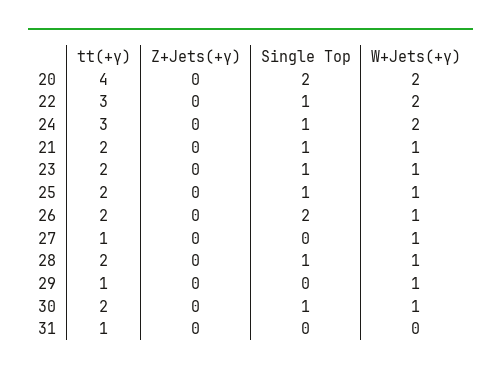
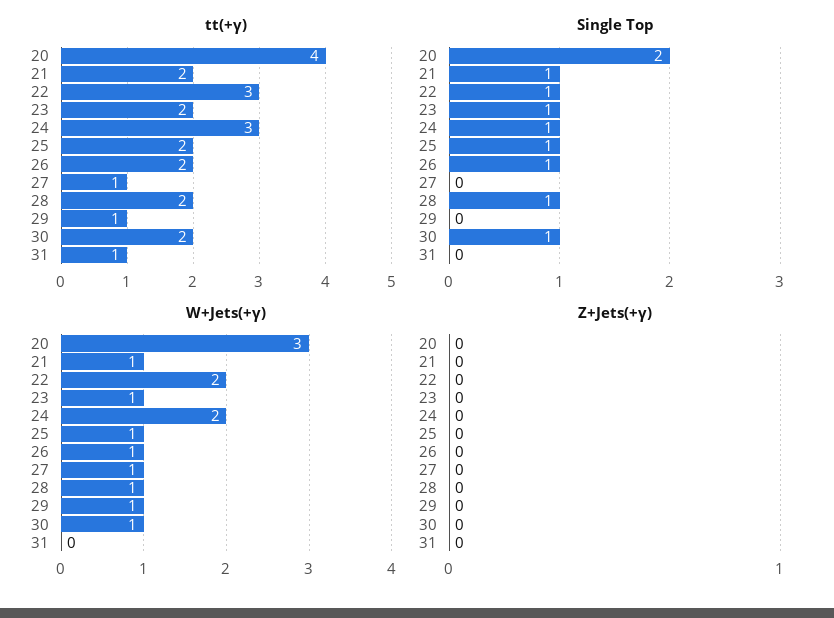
  {
    "tt(+γ)": {
      "20": 4,
      "22": 3,
      "24": 3,
      "21": 2,
      "23": 2,
      "25": 2,
      "26": 2,
      "27": 1,
      "28": 2,
      "29": 1,
      "30": 2,
      "31": 1
    },
    "Z+Jets(+γ)": {
      "20": 0,
      "22": 0,
      "24": 0,
      "21": 0,
      "23": 0,
      "25": 0,
      "26": 0,
      "27": 0,
      "28": 0,
      "29": 0,
      "30": 0,
      "31": 0
    },
    "Single Top": {
      "20": 2,
      "22": 1,
      "24": 1,
      "21": 1,
      "23": 1,
      "25": 1,
-     "26": 2,
+     "26": 1,
      "27": 0,
      "28": 1,
      "29": 0,
      "30": 1,
      "31": 0
    },
    "W+Jets(+γ)": {
-     "20": 2,
+     "20": 3,
      "22": 2,
      "24": 2,
      "21": 1,
      "23": 1,
      "25": 1,
      "26": 1,
      "27": 1,
      "28": 1,
      "29": 1,
      "30": 1,
      "31": 0
    }
  }

